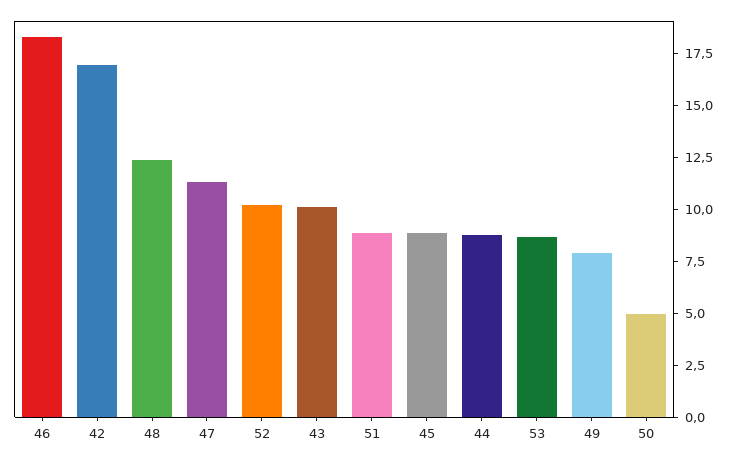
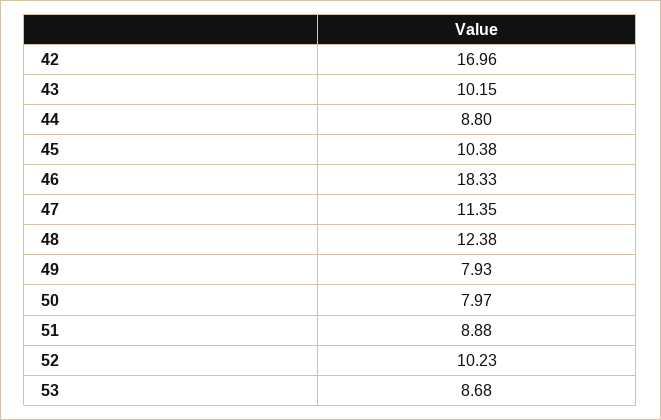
  {
    "46": 18.33,
    "42": 16.96,
    "48": 12.38,
    "47": 11.35,
    "52": 10.23,
    "43": 10.15,
    "51": 8.88,
-   "45": 9,
+   "45": 10.38,
    "44": 8.8,
    "53": 8.68,
    "49": 7.93,
-   "50": 5
+   "50": 7.97
  }

